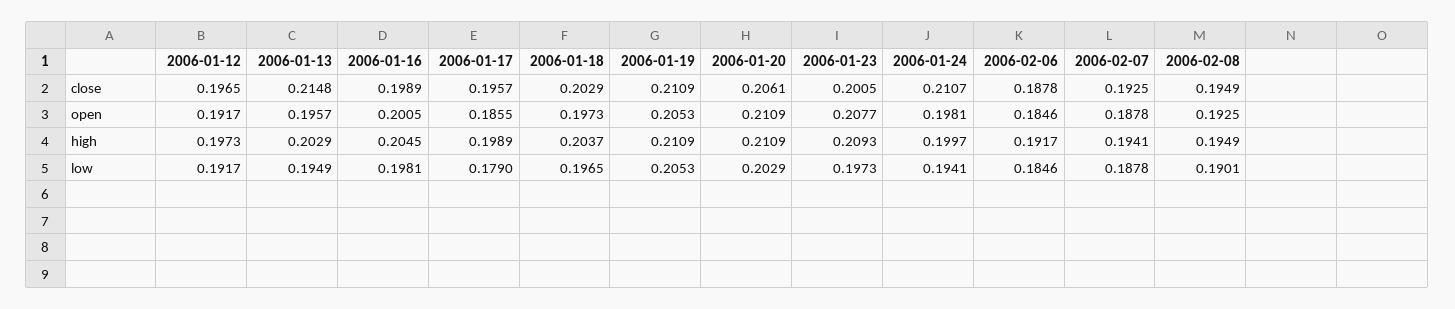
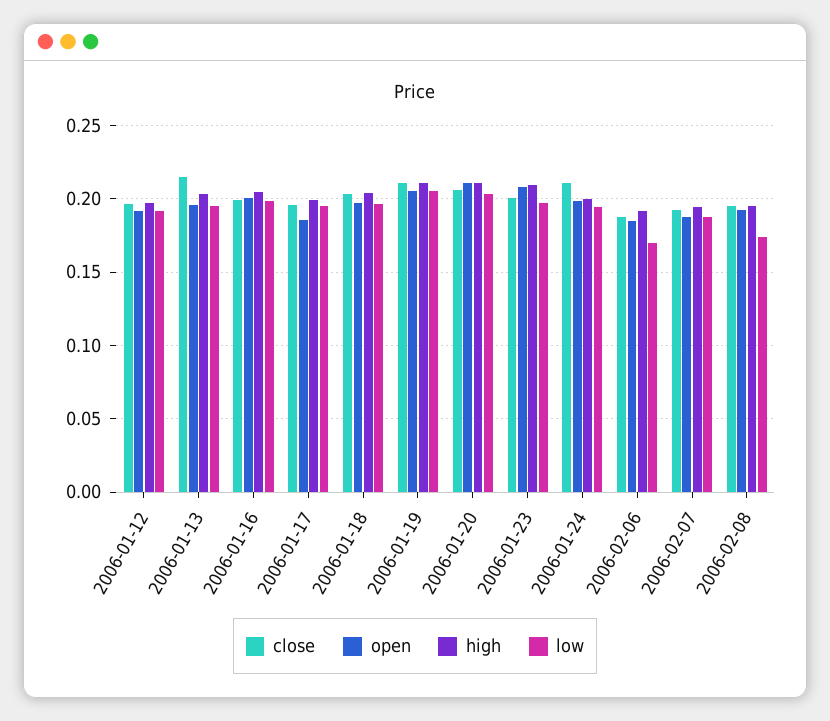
  {
    "close": {
      "2006-01-12": 0.1965,
      "2006-01-13": 0.2148,
      "2006-01-16": 0.1989,
      "2006-01-17": 0.1957,
      "2006-01-18": 0.2029,
      "2006-01-19": 0.2109,
      "2006-01-20": 0.2061,
      "2006-01-23": 0.2005,
      "2006-01-24": 0.2107,
      "2006-02-06": 0.1878,
      "2006-02-07": 0.1925,
      "2006-02-08": 0.1949
    },
    "open": {
      "2006-01-12": 0.1917,
      "2006-01-13": 0.1957,
      "2006-01-16": 0.2005,
      "2006-01-17": 0.1855,
      "2006-01-18": 0.1973,
      "2006-01-19": 0.2053,
      "2006-01-20": 0.2109,
      "2006-01-23": 0.2077,
      "2006-01-24": 0.1981,
      "2006-02-06": 0.1846,
      "2006-02-07": 0.1878,
      "2006-02-08": 0.1925
    },
    "high": {
      "2006-01-12": 0.1973,
      "2006-01-13": 0.2029,
      "2006-01-16": 0.2045,
      "2006-01-17": 0.1989,
      "2006-01-18": 0.2037,
      "2006-01-19": 0.2109,
      "2006-01-20": 0.2109,
      "2006-01-23": 0.2093,
      "2006-01-24": 0.1997,
      "2006-02-06": 0.1917,
      "2006-02-07": 0.1941,
      "2006-02-08": 0.1949
    },
    "low": {
      "2006-01-12": 0.1917,
      "2006-01-13": 0.1949,
      "2006-01-16": 0.1981,
-     "2006-01-17": 0.179,
+     "2006-01-17": 0.195,
      "2006-01-18": 0.1965,
      "2006-01-19": 0.2053,
      "2006-01-20": 0.2029,
      "2006-01-23": 0.1973,
      "2006-01-24": 0.1941,
-     "2006-02-06": 0.1846,
+     "2006-02-06": 0.17,
      "2006-02-07": 0.1878,
-     "2006-02-08": 0.1901
+     "2006-02-08": 0.175
    }
  }

